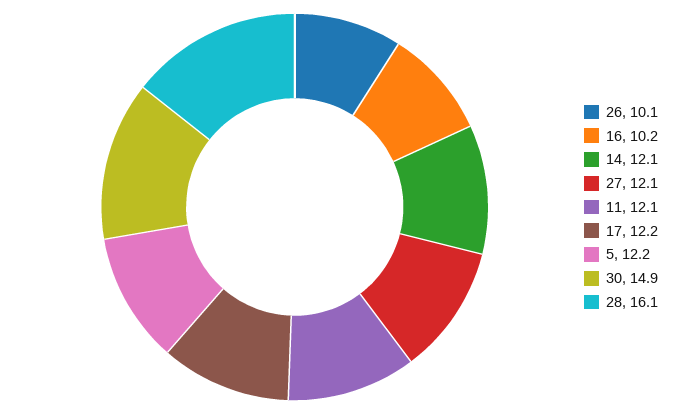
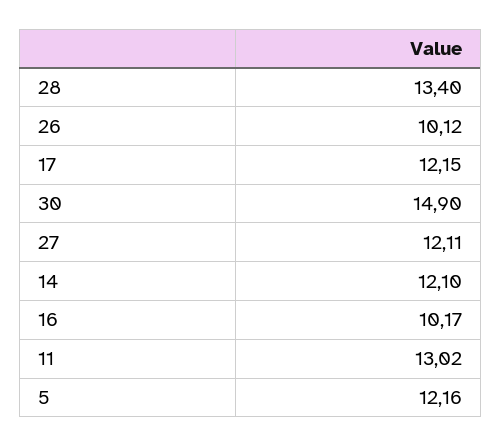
  {
    "26": 10.12,
    "16": 10.17,
    "14": 12.1,
    "27": 12.11,
-   "11": 12.1,
+   "11": 13.02,
    "17": 12.15,
    "5": 12.16,
    "30": 14.9,
-   "28": 16.1
+   "28": 13.4
  }

